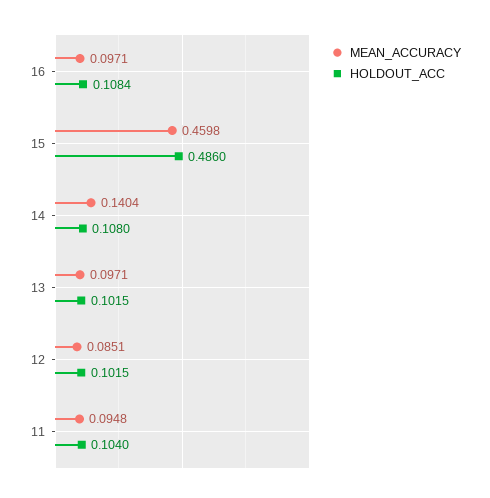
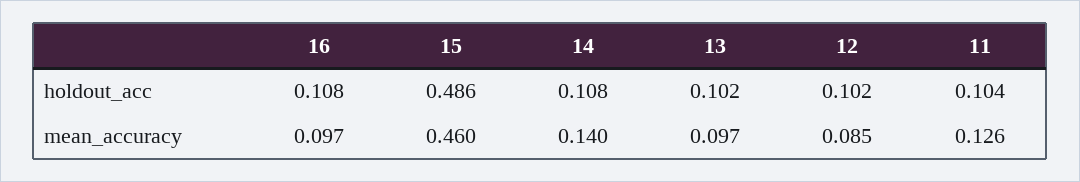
  {
    "MEAN_ACCURACY": {
      "16": 0.0971,
      "15": 0.4598,
      "14": 0.1404,
      "13": 0.0971,
      "12": 0.0851,
-     "11": 0.0948
+     "11": 0.126
    },
    "HOLDOUT_ACC": {
      "16": 0.1084,
      "15": 0.486,
      "14": 0.108,
      "13": 0.1015,
      "12": 0.1015,
      "11": 0.104
    }
  }

